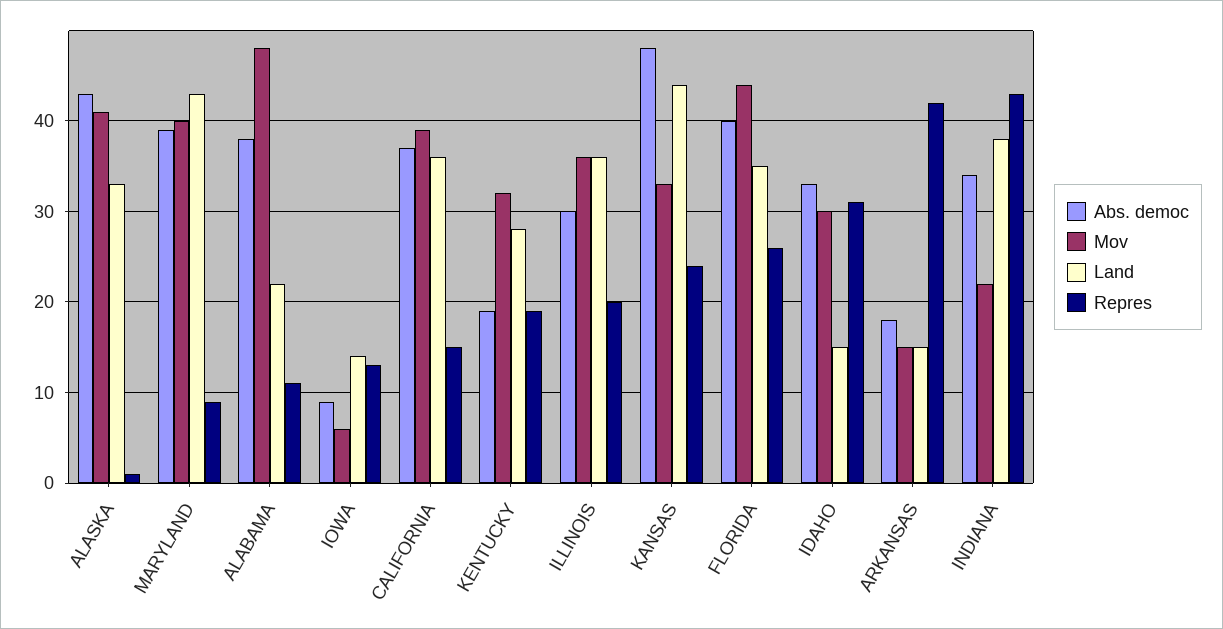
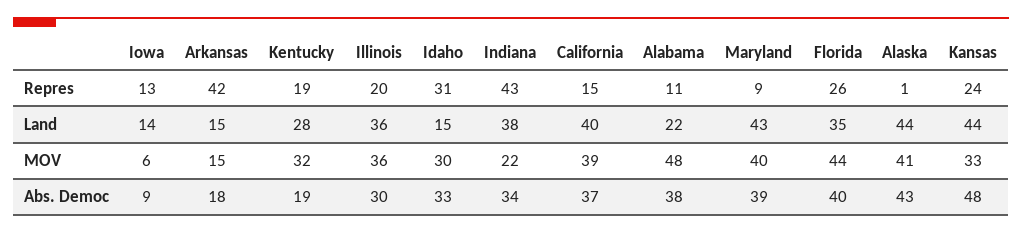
  {
    "Abs. democ": {
      "ALASKA": 43,
      "MARYLAND": 39,
      "ALABAMA": 38,
      "IOWA": 9,
      "CALIFORNIA": 37,
      "KENTUCKY": 19,
      "ILLINOIS": 30,
      "KANSAS": 48,
      "FLORIDA": 40,
      "IDAHO": 33,
      "ARKANSAS": 18,
      "INDIANA": 34
    },
    "Mov": {
      "ALASKA": 41,
      "MARYLAND": 40,
      "ALABAMA": 48,
      "IOWA": 6,
      "CALIFORNIA": 39,
      "KENTUCKY": 32,
      "ILLINOIS": 36,
      "KANSAS": 33,
      "FLORIDA": 44,
      "IDAHO": 30,
      "ARKANSAS": 15,
      "INDIANA": 22
    },
    "Land": {
-     "ALASKA": 33,
+     "ALASKA": 44,
      "MARYLAND": 43,
      "ALABAMA": 22,
      "IOWA": 14,
-     "CALIFORNIA": 36,
+     "CALIFORNIA": 40,
      "KENTUCKY": 28,
      "ILLINOIS": 36,
      "KANSAS": 44,
      "FLORIDA": 35,
      "IDAHO": 15,
      "ARKANSAS": 15,
      "INDIANA": 38
    },
    "Repres": {
      "ALASKA": 1,
      "MARYLAND": 9,
      "ALABAMA": 11,
      "IOWA": 13,
      "CALIFORNIA": 15,
      "KENTUCKY": 19,
      "ILLINOIS": 20,
      "KANSAS": 24,
      "FLORIDA": 26,
      "IDAHO": 31,
      "ARKANSAS": 42,
      "INDIANA": 43
    }
  }

